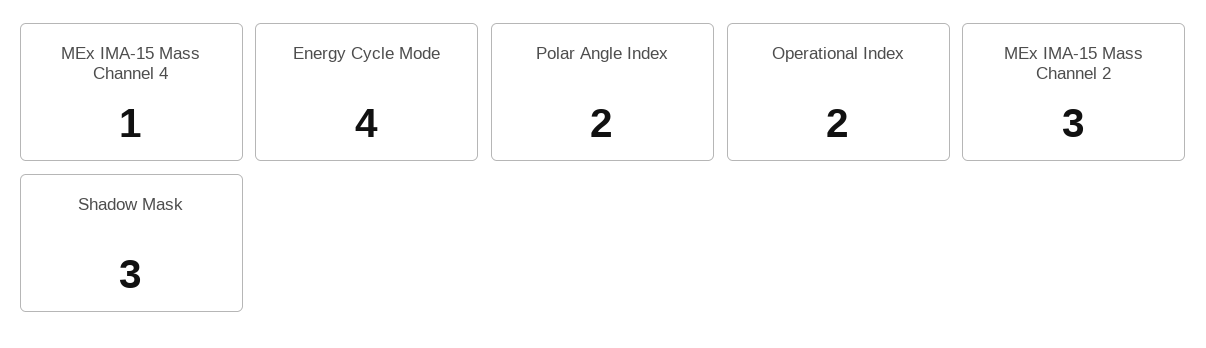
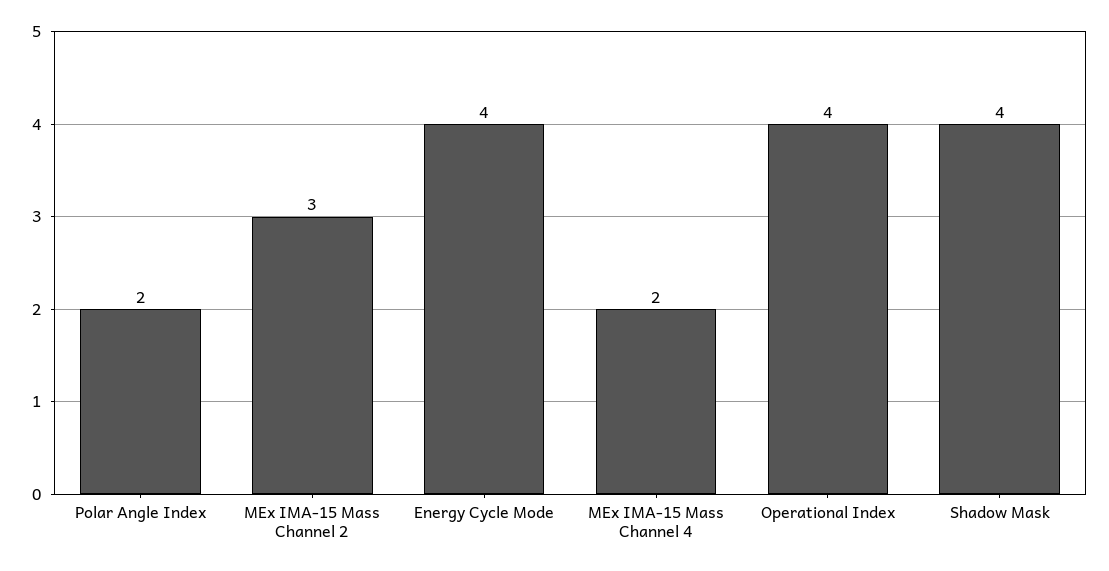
  {
-   "MEx IMA-15 Mass Channel 4": 1,
+   "MEx IMA-15 Mass Channel 4": 2,
    "Energy Cycle Mode": 4,
    "Polar Angle Index": 2,
-   "Operational Index": 2,
+   "Operational Index": 4,
    "MEx IMA-15 Mass Channel 2": 3,
-   "Shadow Mask": 3
+   "Shadow Mask": 4
  }

